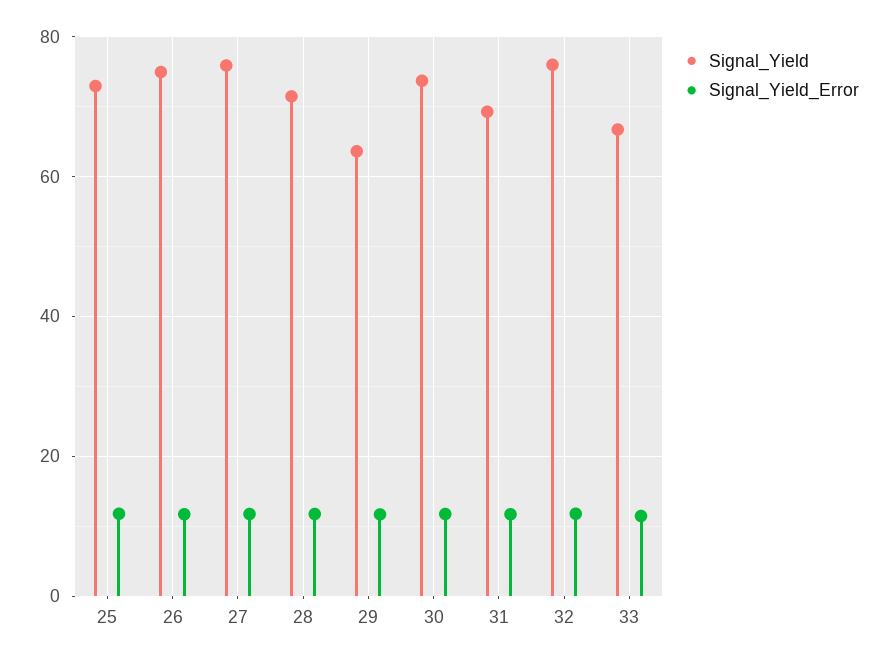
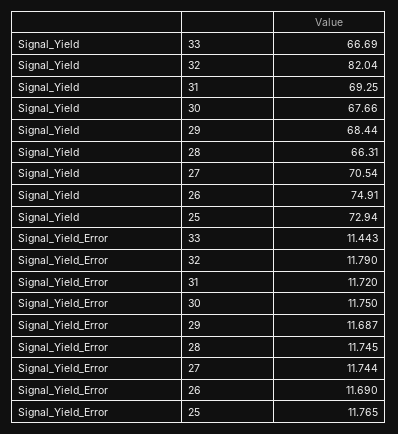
  {
    "Signal_Yield": {
      "25": 72.94,
      "26": 74.91,
-     "27": 76,
+     "27": 70.54,
-     "28": 72,
+     "28": 66.31,
-     "29": 64,
+     "29": 68.44,
-     "30": 74,
+     "30": 67.66,
      "31": 69.25,
-     "32": 76,
+     "32": 82.04,
      "33": 66.69
    },
    "Signal_Yield_Error": {
      "25": 11.765,
      "26": 11.69,
      "27": 11.744,
      "28": 11.745,
      "29": 11.687,
      "30": 11.75,
      "31": 11.72,
      "32": 11.79,
      "33": 11.443
    }
  }

